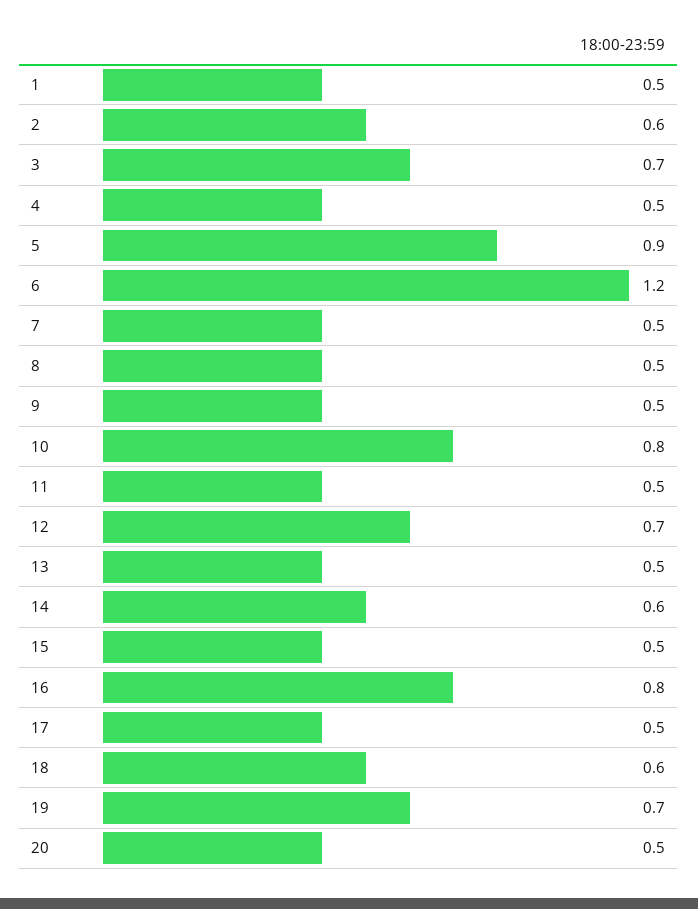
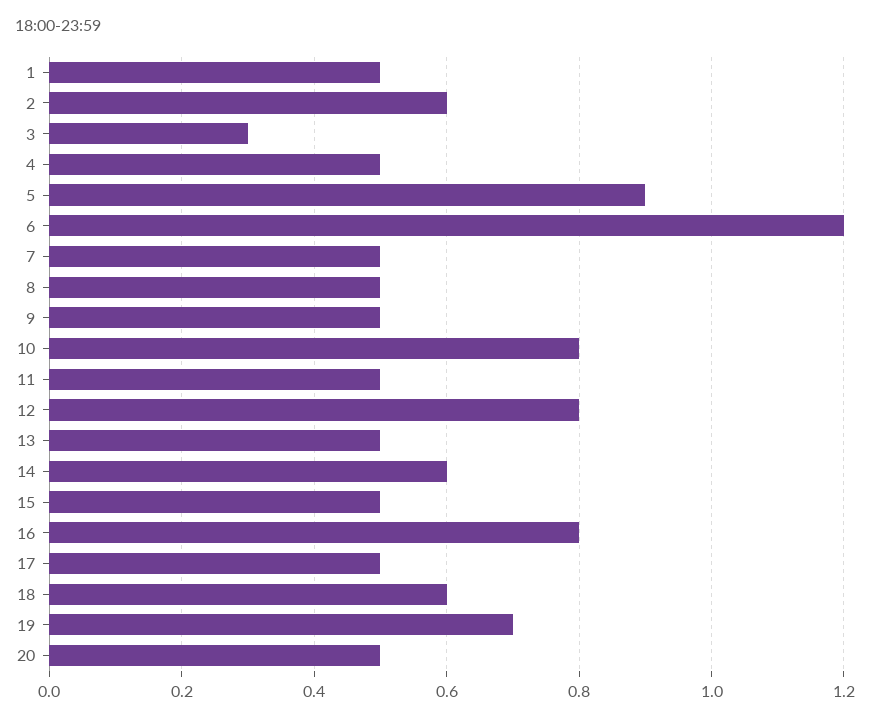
  {
    "1": 0.5,
    "2": 0.6,
-   "3": 0.7,
+   "3": 0.3,
    "4": 0.5,
    "5": 0.9,
    "6": 1.2,
    "7": 0.5,
    "8": 0.5,
    "9": 0.5,
    "10": 0.8,
    "11": 0.5,
-   "12": 0.7,
+   "12": 0.8,
    "13": 0.5,
    "14": 0.6,
    "15": 0.5,
    "16": 0.8,
    "17": 0.5,
    "18": 0.6,
    "19": 0.7,
    "20": 0.5
  }

